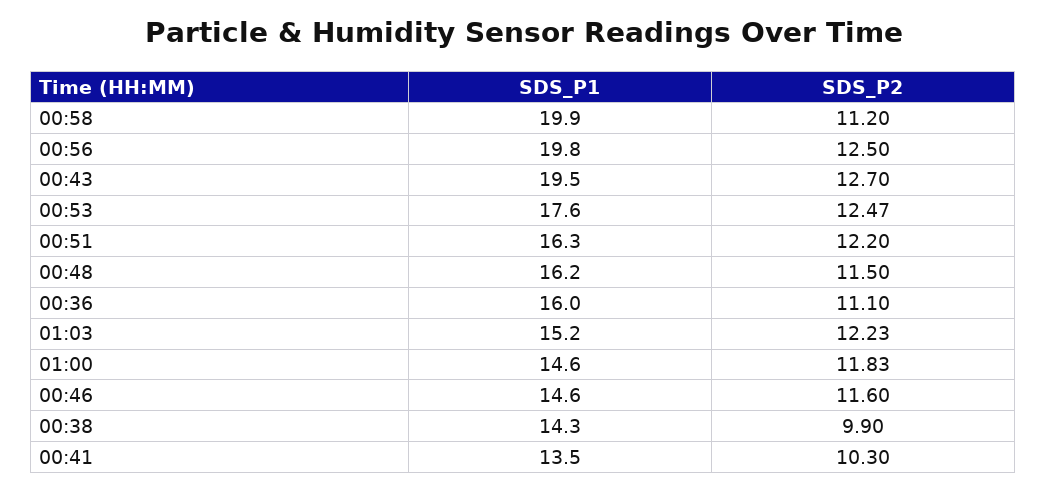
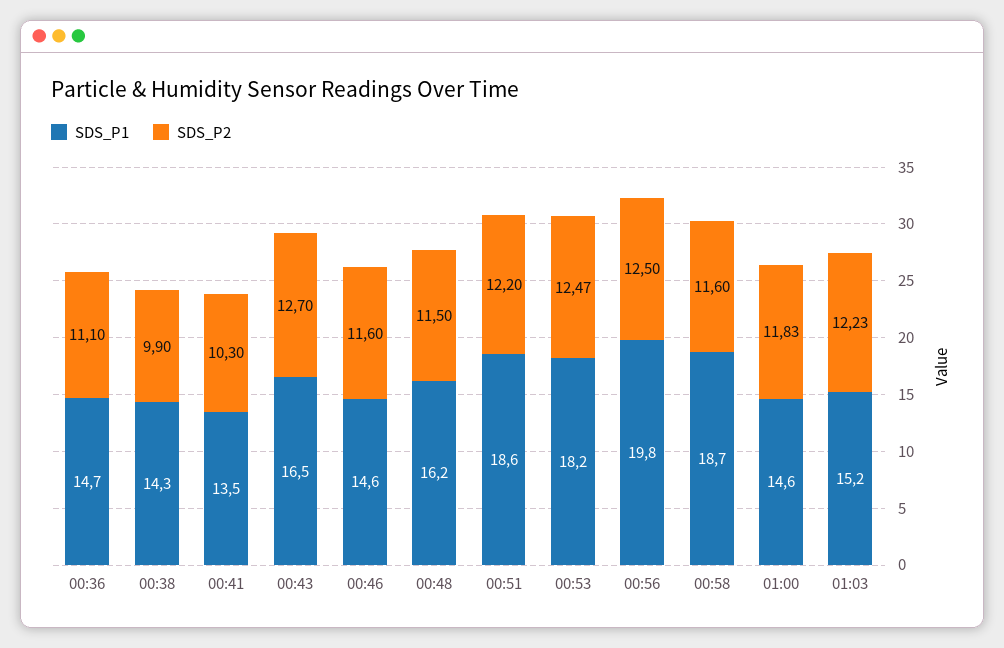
  {
    "SDS_P1": {
-     "00:58": 19.9,
+     "00:58": 18.7,
      "00:56": 19.8,
-     "00:43": 19.5,
+     "00:43": 16.5,
-     "00:53": 17.6,
+     "00:53": 18.2,
-     "00:51": 16.3,
+     "00:51": 18.6,
      "00:48": 16.2,
-     "00:36": 16,
+     "00:36": 14.7,
      "01:03": 15.2,
      "01:00": 14.6,
      "00:46": 14.6,
      "00:38": 14.3,
      "00:41": 13.5
    },
    "SDS_P2": {
-     "00:58": 11.2,
+     "00:58": 11.6,
      "00:56": 12.5,
      "00:43": 12.7,
      "00:53": 12.47,
      "00:51": 12.2,
      "00:48": 11.5,
      "00:36": 11.1,
      "01:03": 12.23,
      "01:00": 11.83,
      "00:46": 11.6,
      "00:38": 9.9,
      "00:41": 10.3
    }
  }

